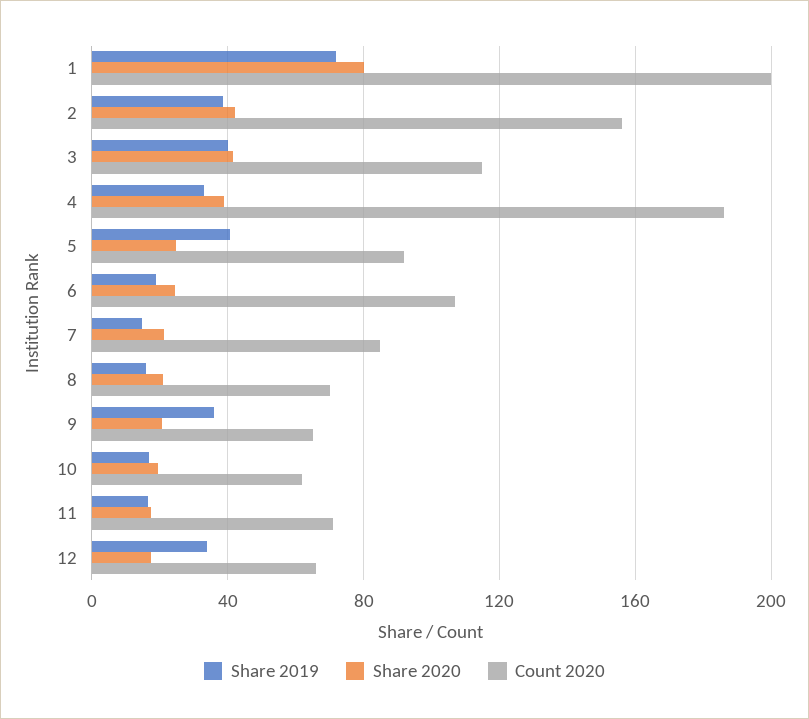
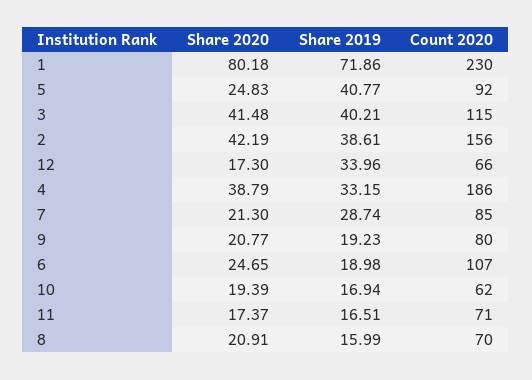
  {
    "Share 2019": {
      "1": 71.86,
      "2": 38.61,
      "3": 40.21,
      "4": 33.15,
      "5": 40.77,
      "6": 18.98,
-     "7": 15,
+     "7": 28.74,
      "8": 15.99,
-     "9": 35,
+     "9": 19.23,
      "10": 16.94,
      "11": 16.51,
      "12": 33.96
    },
    "Share 2020": {
      "1": 80.18,
      "2": 42.19,
      "3": 41.48,
      "4": 38.79,
      "5": 24.83,
      "6": 24.65,
      "7": 21.3,
      "8": 20.91,
      "9": 20.77,
      "10": 19.39,
      "11": 17.37,
      "12": 17.3
    },
    "Count 2020": {
-     "1": 200,
+     "1": 230,
      "2": 156,
      "3": 115,
      "4": 186,
      "5": 92,
      "6": 107,
      "7": 85,
      "8": 70,
-     "9": 65,
+     "9": 80,
      "10": 62,
      "11": 71,
      "12": 66
    }
  }

